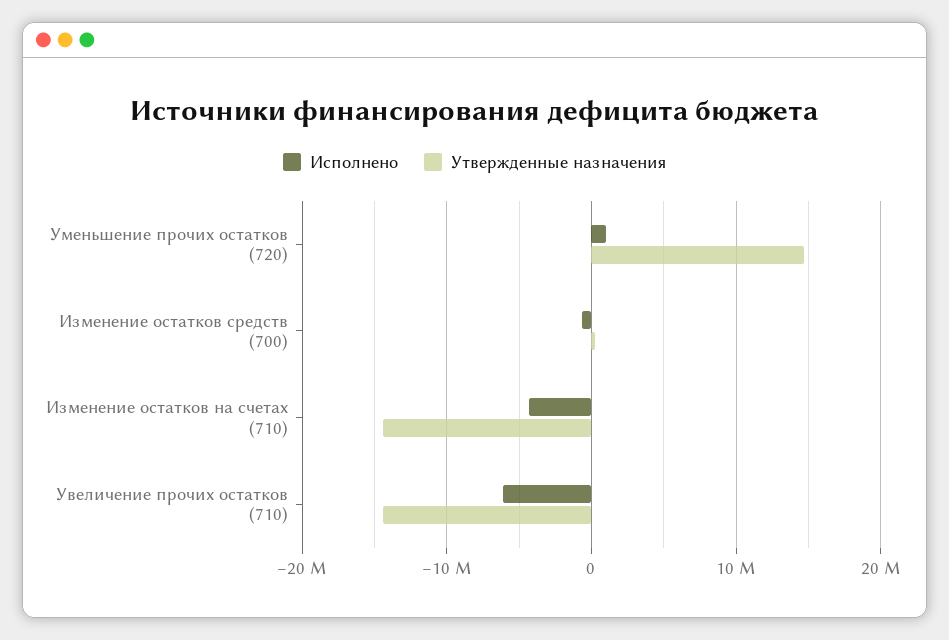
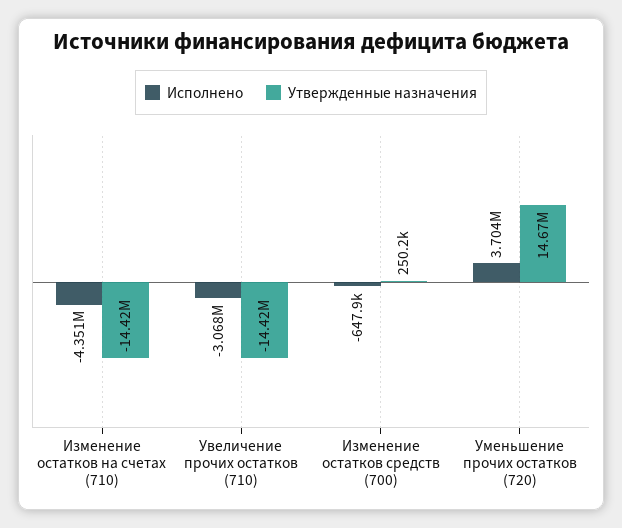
  {
    "Исполнено": {
-     "Уменьшение прочих остатков (720)": 1000000,
+     "Уменьшение прочих остатков (720)": 3704000,
      "Изменение остатков средств (700)": -647900,
      "Изменение остатков на счетах (710)": -4351000,
-     "Увеличение прочих остатков (710)": -6000000
+     "Увеличение прочих остатков (710)": -3068000
    },
    "Утвержденные назначения": {
      "Уменьшение прочих остатков (720)": 14670000,
      "Изменение остатков средств (700)": 250200,
      "Изменение остатков на счетах (710)": -14420000,
      "Увеличение прочих остатков (710)": -14420000
    }
  }

